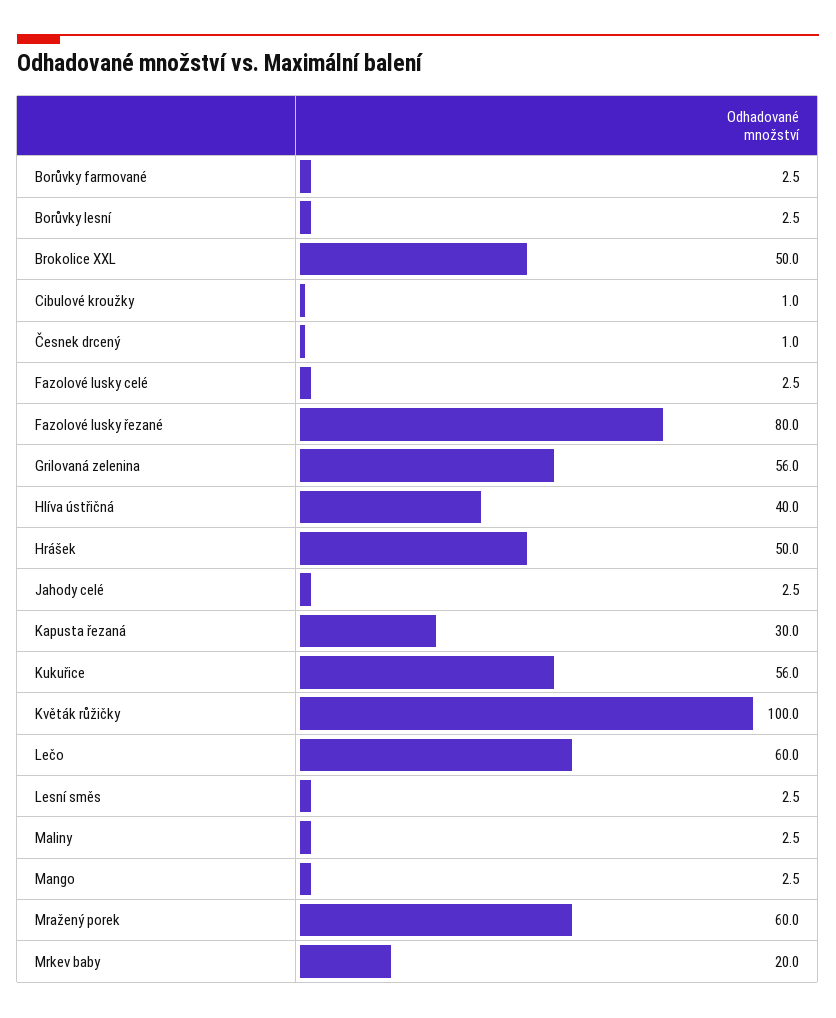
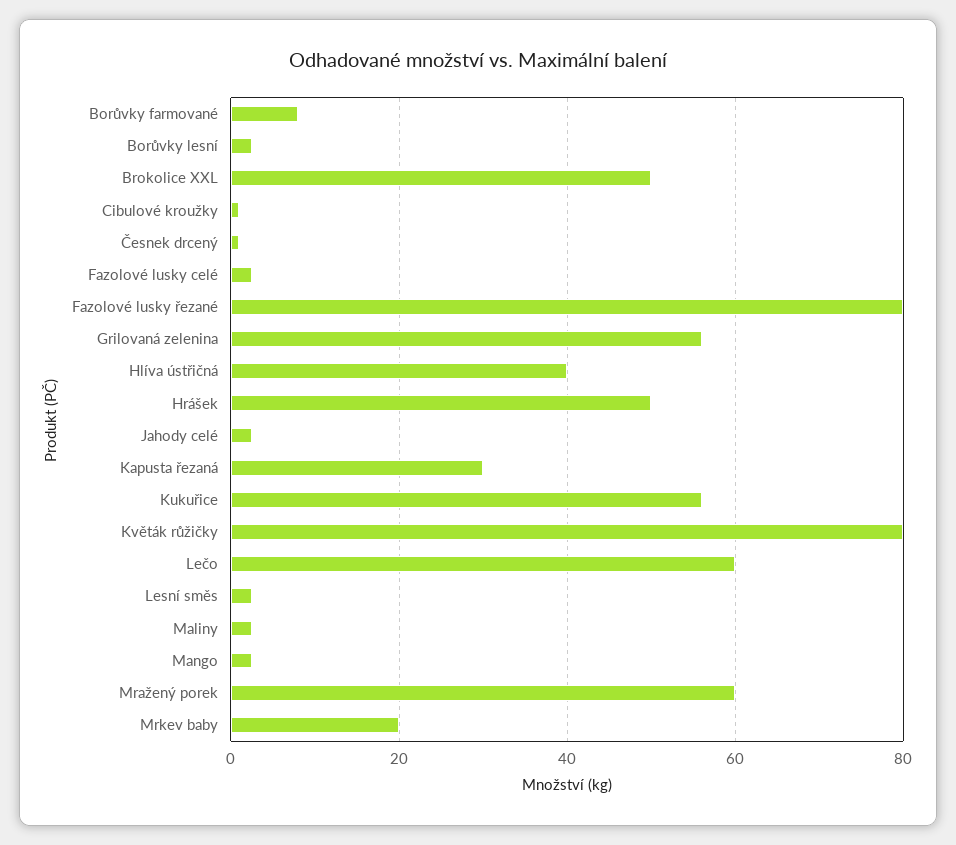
  {
-   "Borůvky farmované": 2.5,
+   "Borůvky farmované": 8,
    "Borůvky lesní": 2.5,
    "Brokolice XXL": 50,
    "Cibulové kroužky": 1,
    "Česnek drcený": 1,
    "Fazolové lusky celé": 2.5,
    "Fazolové lusky řezané": 80,
    "Grilovaná zelenina": 56,
    "Hlíva ústřičná": 40,
    "Hrášek": 50,
    "Jahody celé": 2.5,
    "Kapusta řezaná": 30,
    "Kukuřice": 56,
-   "Květák růžičky": 100,
+   "Květák růžičky": 80,
    "Lečo": 60,
    "Lesní směs": 2.5,
    "Maliny": 2.5,
    "Mango": 2.5,
    "Mražený porek": 60,
    "Mrkev baby": 20
  }

